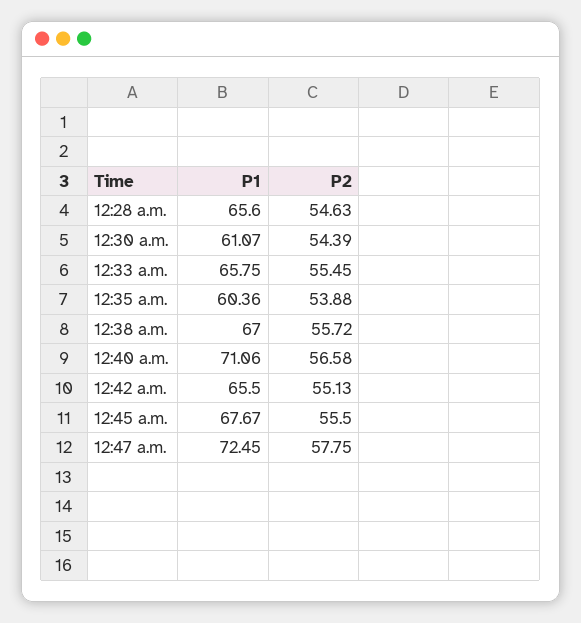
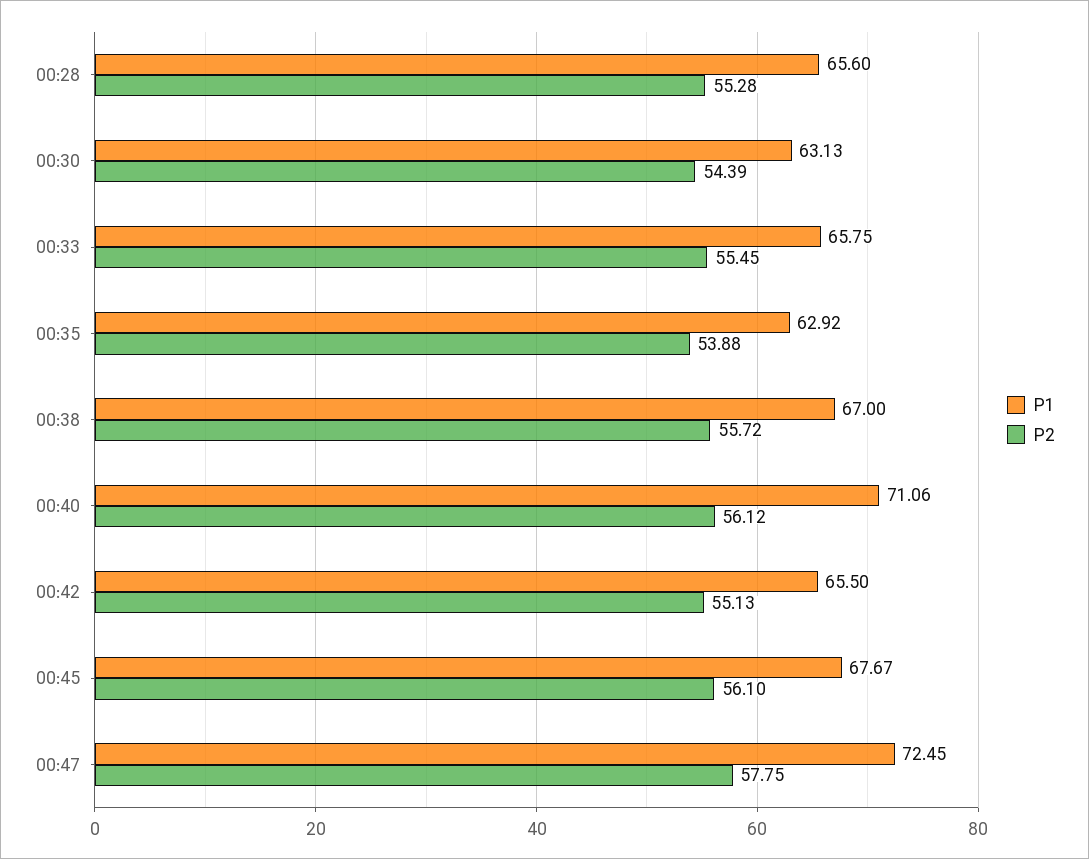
  {
    "P1": {
      "12:28 a.m.": 65.6,
-     "12:30 a.m.": 61.07,
+     "12:30 a.m.": 63.13,
      "12:33 a.m.": 65.75,
-     "12:35 a.m.": 60.36,
+     "12:35 a.m.": 62.92,
      "12:38 a.m.": 67,
      "12:40 a.m.": 71.06,
      "12:42 a.m.": 65.5,
      "12:45 a.m.": 67.67,
      "12:47 a.m.": 72.45
    },
    "P2": {
-     "12:28 a.m.": 54.63,
+     "12:28 a.m.": 55.28,
      "12:30 a.m.": 54.39,
      "12:33 a.m.": 55.45,
      "12:35 a.m.": 53.88,
      "12:38 a.m.": 55.72,
-     "12:40 a.m.": 56.58,
+     "12:40 a.m.": 56.12,
      "12:42 a.m.": 55.13,
-     "12:45 a.m.": 55.5,
+     "12:45 a.m.": 56.1,
      "12:47 a.m.": 57.75
    }
  }

